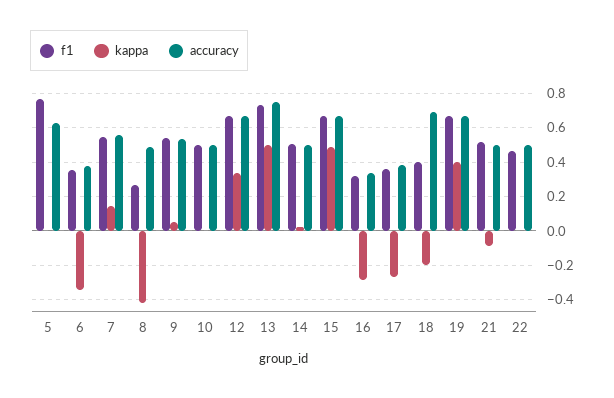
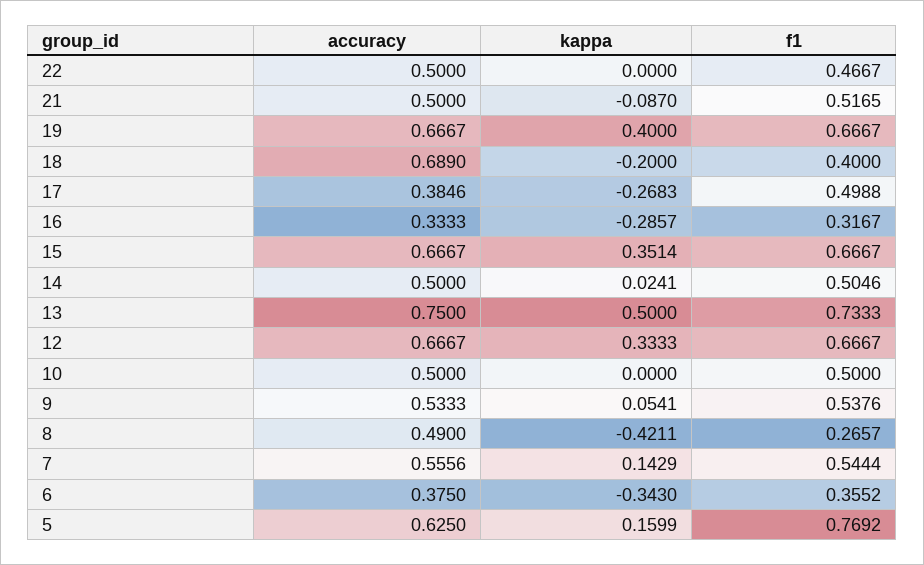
  {
    "f1": {
      "5": 0.7692,
      "6": 0.3552,
      "7": 0.5444,
      "8": 0.2657,
      "9": 0.5376,
      "10": 0.5,
      "12": 0.6667,
      "13": 0.7333,
      "14": 0.5046,
      "15": 0.6667,
      "16": 0.3167,
-     "17": 0.35,
+     "17": 0.4988,
      "18": 0.4,
      "19": 0.6667,
      "21": 0.5165,
      "22": 0.4667
    },
    "kappa": {
-     "5": 0,
+     "5": 0.1599,
      "6": -0.343,
      "7": 0.1429,
      "8": -0.4211,
      "9": 0.0541,
      "10": 0,
      "12": 0.3333,
      "13": 0.5,
      "14": 0.0241,
-     "15": 0.5,
+     "15": 0.3514,
      "16": -0.2857,
      "17": -0.2683,
      "18": -0.2,
      "19": 0.4,
      "21": -0.087,
      "22": 0
    },
    "accuracy": {
      "5": 0.625,
      "6": 0.375,
      "7": 0.5556,
      "8": 0.49,
      "9": 0.5333,
      "10": 0.5,
      "12": 0.6667,
      "13": 0.75,
      "14": 0.5,
      "15": 0.6667,
      "16": 0.3333,
      "17": 0.3846,
      "18": 0.689,
      "19": 0.6667,
      "21": 0.5,
      "22": 0.5
    }
  }

